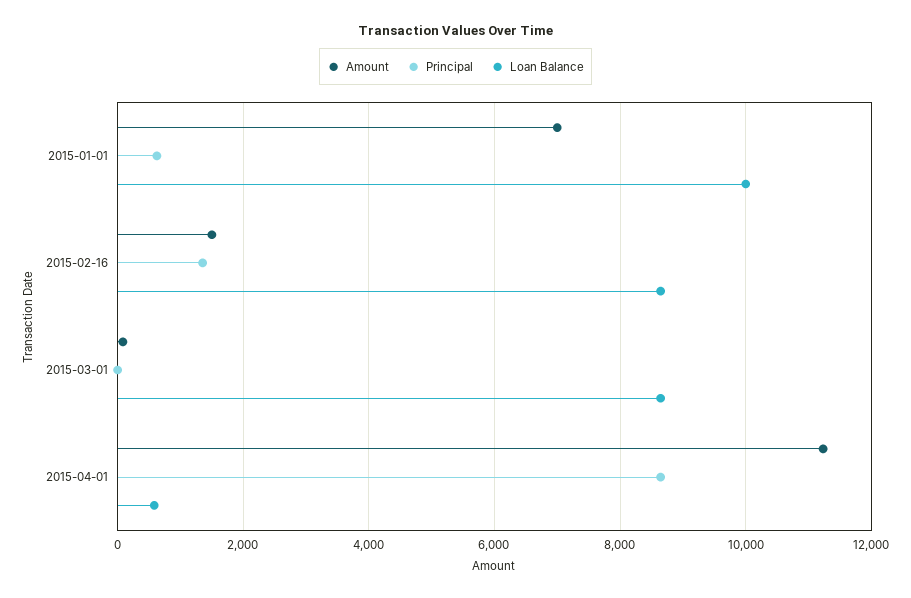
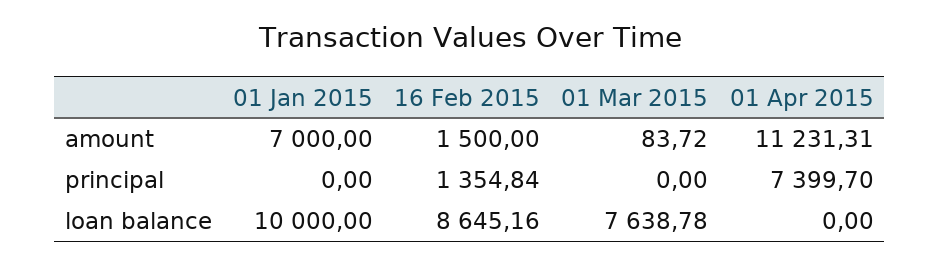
  {
    "Amount": {
      "2015-01-01": 7000,
      "2015-02-16": 1500,
      "2015-03-01": 83.72,
      "2015-04-01": 11231.31
    },
    "Principal": {
-     "2015-01-01": 600,
+     "2015-01-01": 0,
      "2015-02-16": 1354.84,
      "2015-03-01": 0,
-     "2015-04-01": 8600
+     "2015-04-01": 7399.7
    },
    "Loan Balance": {
      "2015-01-01": 10000,
      "2015-02-16": 8645.16,
-     "2015-03-01": 8600,
+     "2015-03-01": 7638.78,
-     "2015-04-01": 600
+     "2015-04-01": 0
    }
  }

